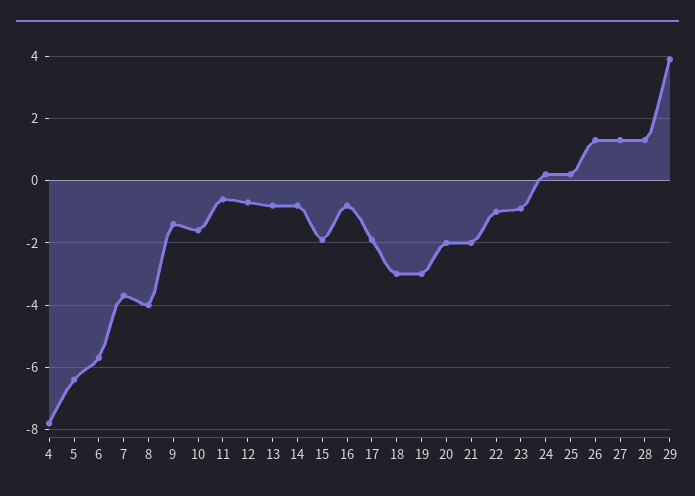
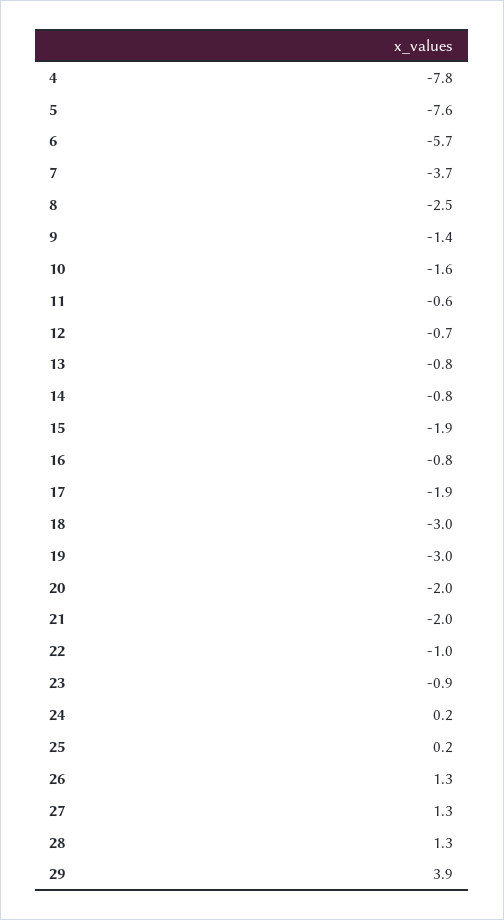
  {
    "4": -7.8,
-   "5": -6.5,
+   "5": -7.6,
    "6": -5.7,
    "7": -3.7,
-   "8": -4,
+   "8": -2.5,
    "9": -1.4,
    "10": -1.6,
    "11": -0.6,
    "12": -0.7,
    "13": -0.8,
    "14": -0.8,
    "15": -1.9,
    "16": -0.8,
    "17": -1.9,
    "18": -3,
    "19": -3,
    "20": -2,
    "21": -2,
    "22": -1,
    "23": -0.9,
    "24": 0.2,
    "25": 0.2,
    "26": 1.3,
    "27": 1.3,
    "28": 1.3,
    "29": 3.9
  }

